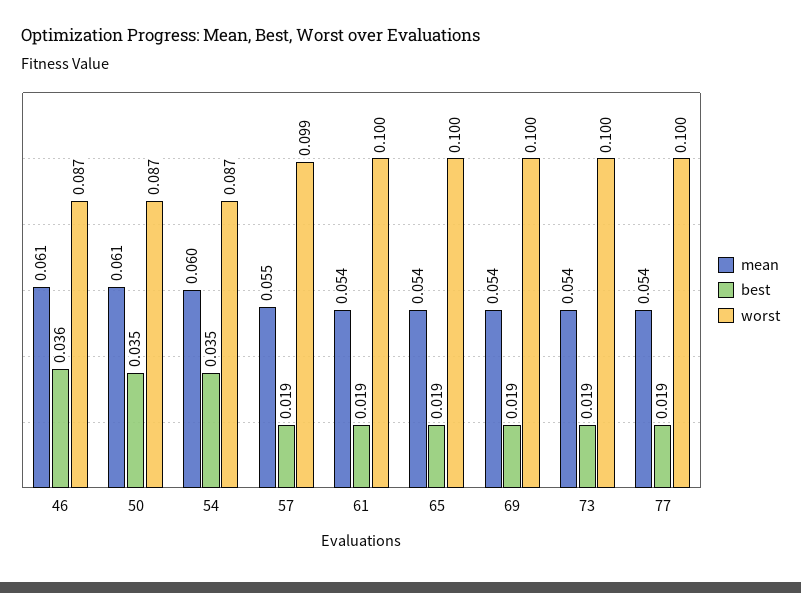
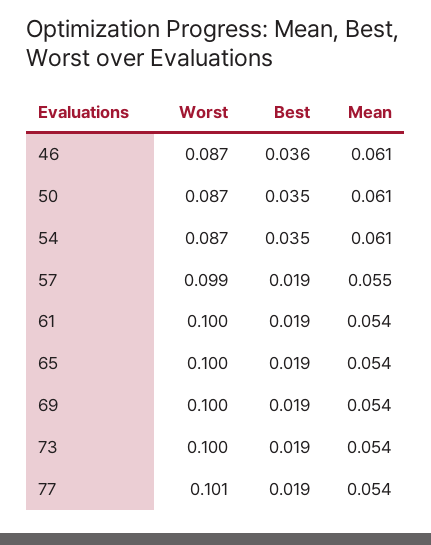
  {
    "mean": {
      "46": 0.061,
      "50": 0.061,
-     "54": 0.06,
+     "54": 0.061,
      "57": 0.055,
      "61": 0.054,
      "65": 0.054,
      "69": 0.054,
      "73": 0.054,
      "77": 0.054
    },
    "best": {
      "46": 0.036,
      "50": 0.035,
      "54": 0.035,
      "57": 0.019,
      "61": 0.019,
      "65": 0.019,
      "69": 0.019,
      "73": 0.019,
      "77": 0.019
    },
    "worst": {
      "46": 0.087,
      "50": 0.087,
      "54": 0.087,
      "57": 0.099,
      "61": 0.1,
      "65": 0.1,
      "69": 0.1,
      "73": 0.1,
-     "77": 0.1
+     "77": 0.101
    }
  }

